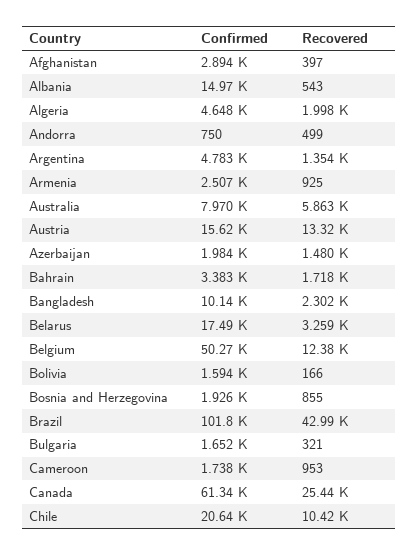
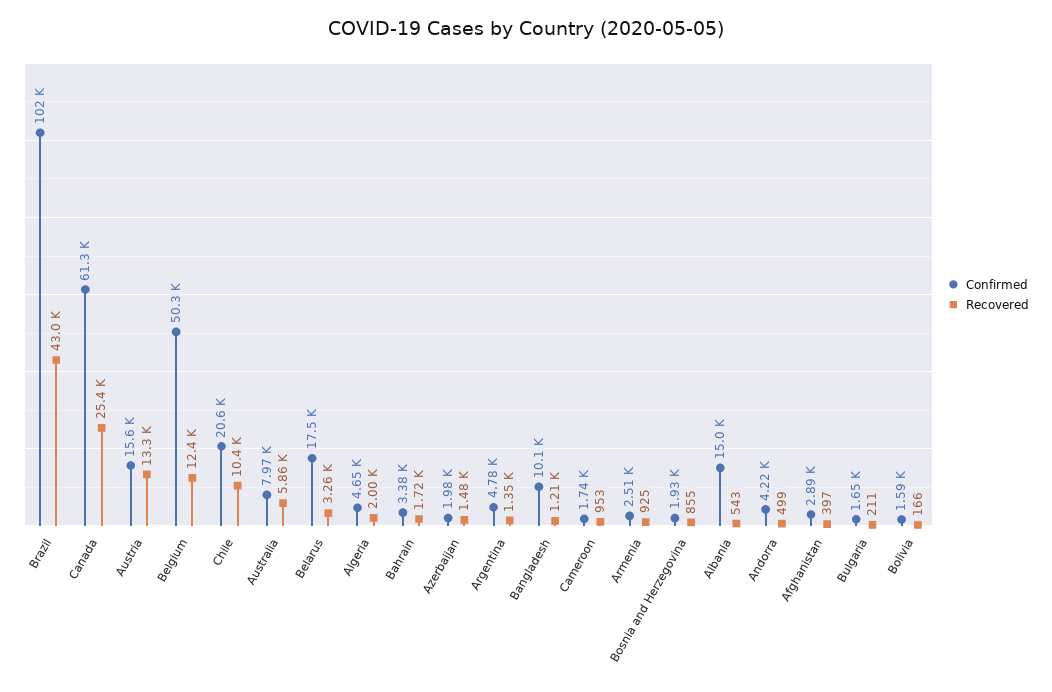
  {
    "Confirmed": {
      "Afghanistan": 2894,
      "Albania": 14970,
      "Algeria": 4648,
-     "Andorra": 750,
+     "Andorra": 4220,
      "Argentina": 4783,
      "Armenia": 2507,
      "Australia": 7970,
      "Austria": 15620,
      "Azerbaijan": 1984,
      "Bahrain": 3383,
      "Bangladesh": 10140,
      "Belarus": 17490,
      "Belgium": 50270,
      "Bolivia": 1594,
      "Bosnia and Herzegovina": 1926,
      "Brazil": 101800,
      "Bulgaria": 1652,
      "Cameroon": 1738,
      "Canada": 61340,
      "Chile": 20640
    },
    "Recovered": {
      "Afghanistan": 397,
      "Albania": 543,
      "Algeria": 1998,
      "Andorra": 499,
      "Argentina": 1354,
      "Armenia": 925,
      "Australia": 5863,
      "Austria": 13320,
      "Azerbaijan": 1480,
      "Bahrain": 1718,
-     "Bangladesh": 2302,
+     "Bangladesh": 1210,
      "Belarus": 3259,
      "Belgium": 12380,
      "Bolivia": 166,
      "Bosnia and Herzegovina": 855,
      "Brazil": 42990,
-     "Bulgaria": 321,
+     "Bulgaria": 211,
      "Cameroon": 953,
      "Canada": 25440,
      "Chile": 10420
    }
  }

